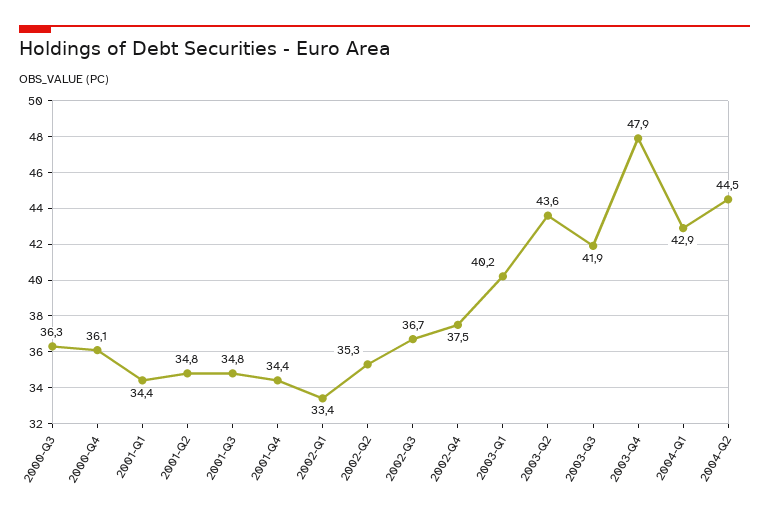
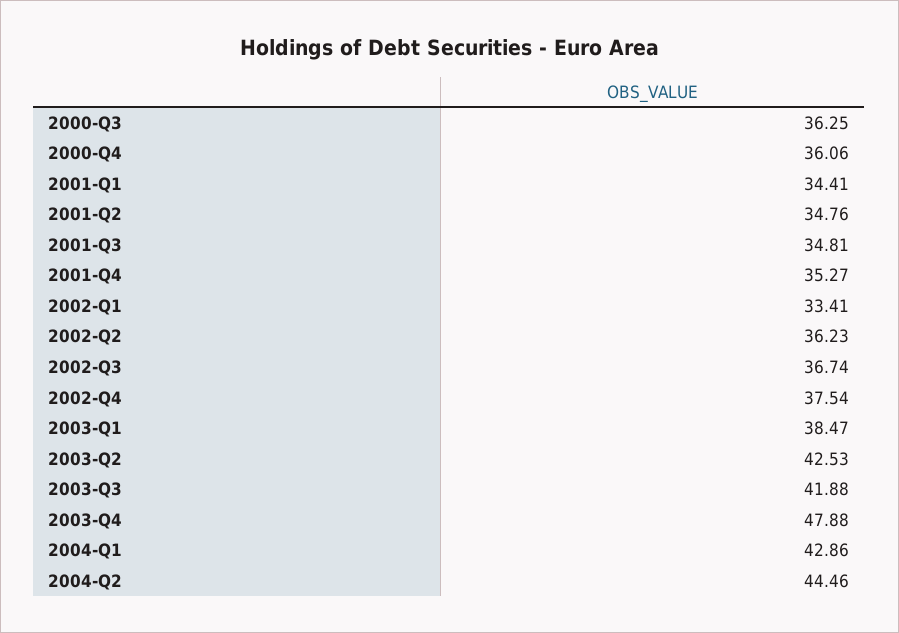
  {
    "2000-Q3": 36.25,
    "2000-Q4": 36.06,
    "2001-Q1": 34.41,
    "2001-Q2": 34.76,
    "2001-Q3": 34.81,
-   "2001-Q4": 34.4,
+   "2001-Q4": 35.27,
    "2002-Q1": 33.41,
-   "2002-Q2": 35.3,
+   "2002-Q2": 36.23,
    "2002-Q3": 36.74,
    "2002-Q4": 37.54,
-   "2003-Q1": 40.2,
+   "2003-Q1": 38.47,
-   "2003-Q2": 43.6,
+   "2003-Q2": 42.53,
    "2003-Q3": 41.88,
    "2003-Q4": 47.88,
    "2004-Q1": 42.86,
    "2004-Q2": 44.46
  }

